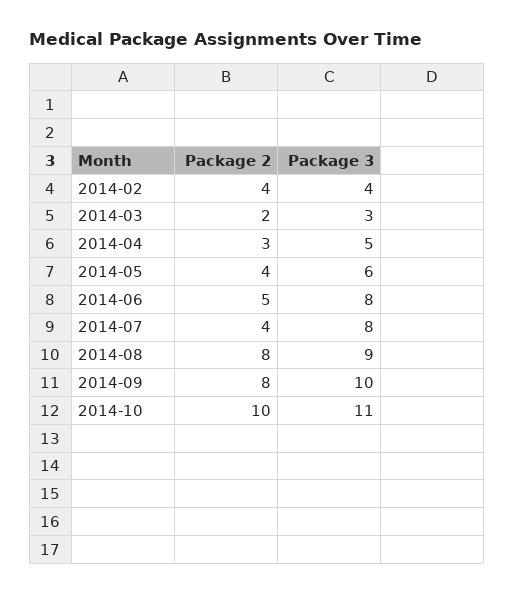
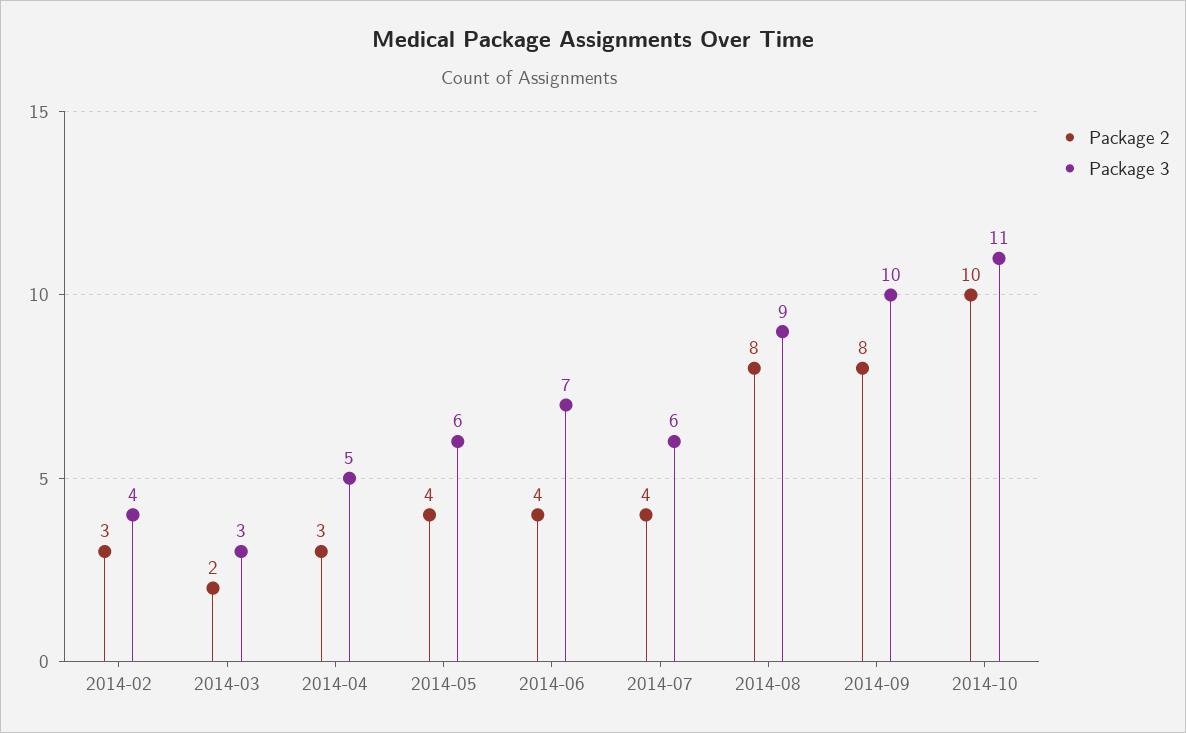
  {
    "Package 2": {
-     "2014-02": 4,
+     "2014-02": 3,
      "2014-03": 2,
      "2014-04": 3,
      "2014-05": 4,
-     "2014-06": 5,
+     "2014-06": 4,
      "2014-07": 4,
      "2014-08": 8,
      "2014-09": 8,
      "2014-10": 10
    },
    "Package 3": {
      "2014-02": 4,
      "2014-03": 3,
      "2014-04": 5,
      "2014-05": 6,
-     "2014-06": 8,
+     "2014-06": 7,
-     "2014-07": 8,
+     "2014-07": 6,
      "2014-08": 9,
      "2014-09": 10,
      "2014-10": 11
    }
  }

